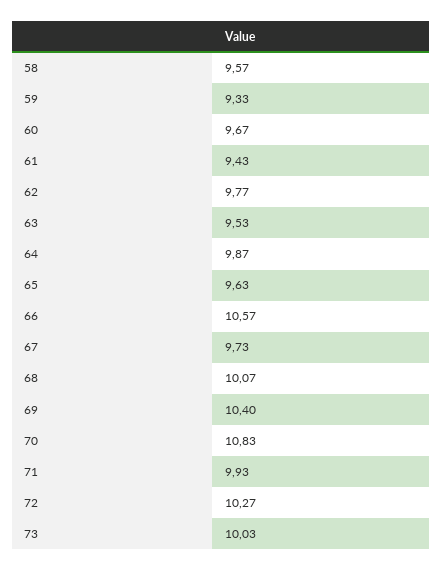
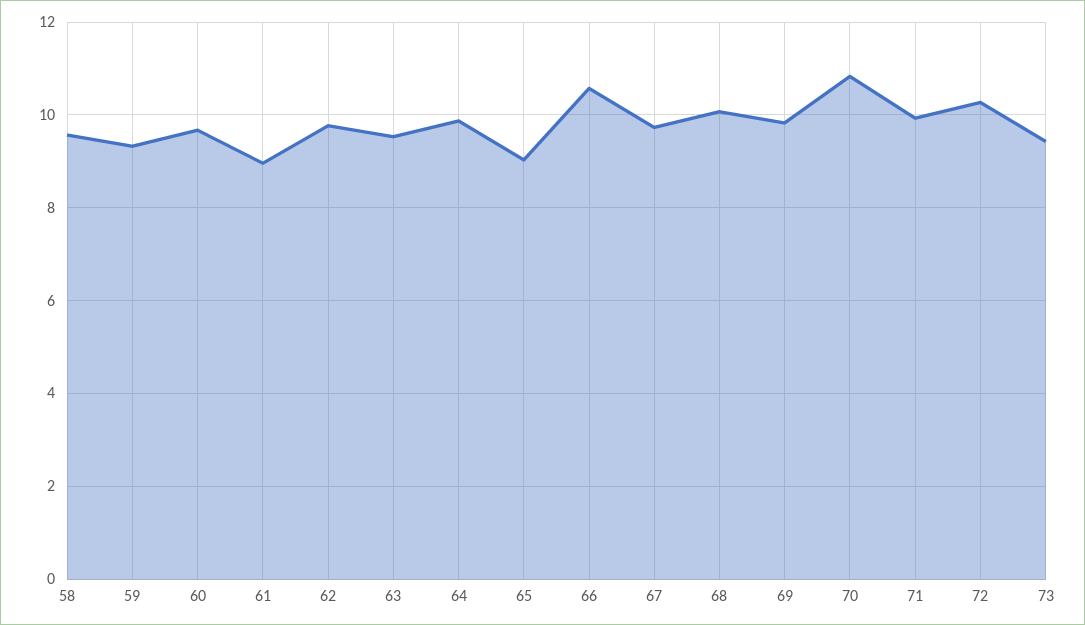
  {
    "58": 9.57,
    "59": 9.33,
    "60": 9.67,
-   "61": 9.43,
+   "61": 9,
    "62": 9.77,
    "63": 9.53,
    "64": 9.87,
-   "65": 9.63,
+   "65": 9,
    "66": 10.57,
    "67": 9.73,
    "68": 10.07,
-   "69": 10.4,
+   "69": 9.8,
    "70": 10.83,
    "71": 9.93,
    "72": 10.27,
-   "73": 10.03
+   "73": 9.4
  }

